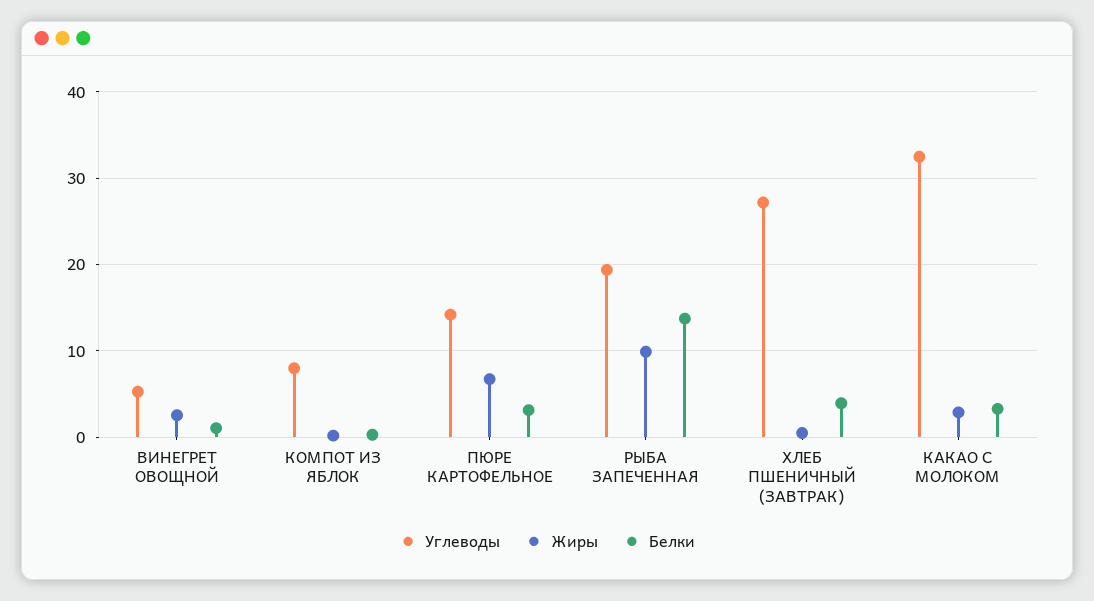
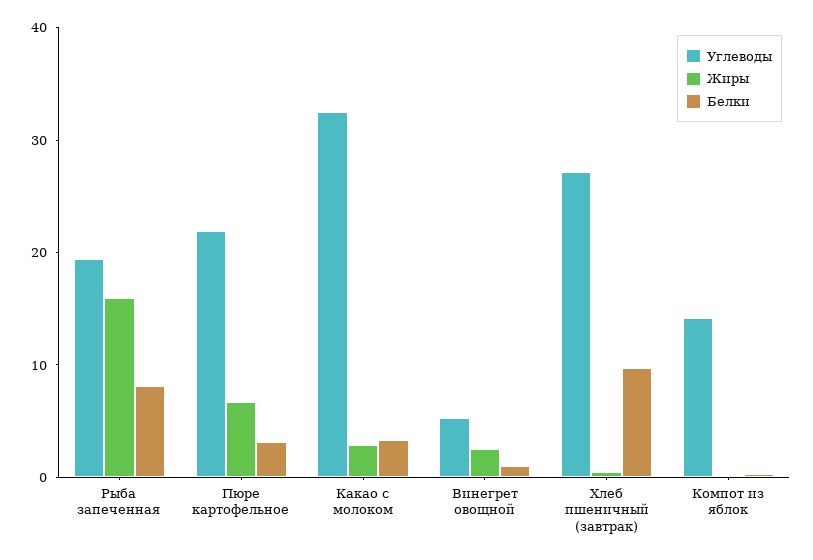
  {
    "Углеводы": {
      "ВИНЕГРЕТ ОВОЩНОЙ": 5,
-     "КОМПОТ ИЗ ЯБЛОК": 8,
+     "КОМПОТ ИЗ ЯБЛОК": 14,
-     "ПЮРЕ КАРТОФЕЛЬНОЕ": 14,
+     "ПЮРЕ КАРТОФЕЛЬНОЕ": 22,
      "РЫБА ЗАПЕЧЕННАЯ": 19,
      "ХЛЕБ ПШЕНИЧНЫЙ (ЗАВТРАК)": 27,
      "КАКАО С МОЛОКОМ": 33
    },
    "Жиры": {
      "ВИНЕГРЕТ ОВОЩНОЙ": 3,
      "КОМПОТ ИЗ ЯБЛОК": 0,
      "ПЮРЕ КАРТОФЕЛЬНОЕ": 7,
-     "РЫБА ЗАПЕЧЕННАЯ": 10,
+     "РЫБА ЗАПЕЧЕННАЯ": 16,
      "ХЛЕБ ПШЕНИЧНЫЙ (ЗАВТРАК)": 1,
      "КАКАО С МОЛОКОМ": 3
    },
    "Белки": {
      "ВИНЕГРЕТ ОВОЩНОЙ": 1,
      "КОМПОТ ИЗ ЯБЛОК": 0,
      "ПЮРЕ КАРТОФЕЛЬНОЕ": 3,
-     "РЫБА ЗАПЕЧЕННАЯ": 14,
+     "РЫБА ЗАПЕЧЕННАЯ": 8,
-     "ХЛЕБ ПШЕНИЧНЫЙ (ЗАВТРАК)": 4,
+     "ХЛЕБ ПШЕНИЧНЫЙ (ЗАВТРАК)": 10,
      "КАКАО С МОЛОКОМ": 3
    }
  }

